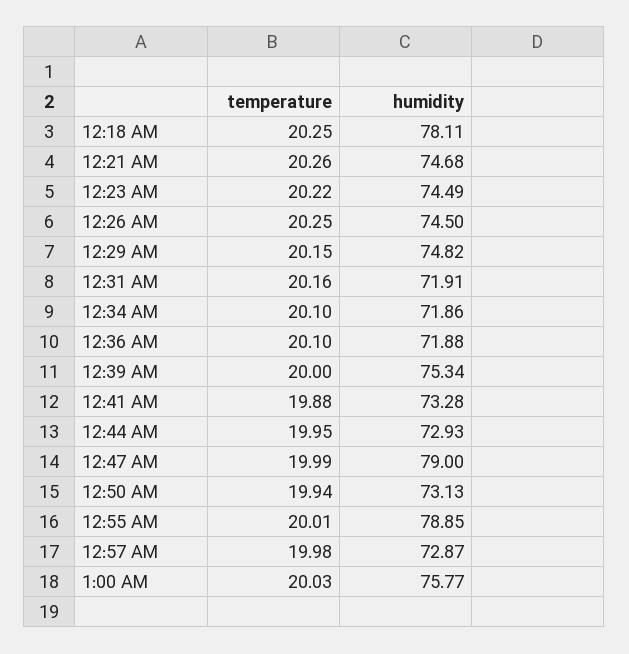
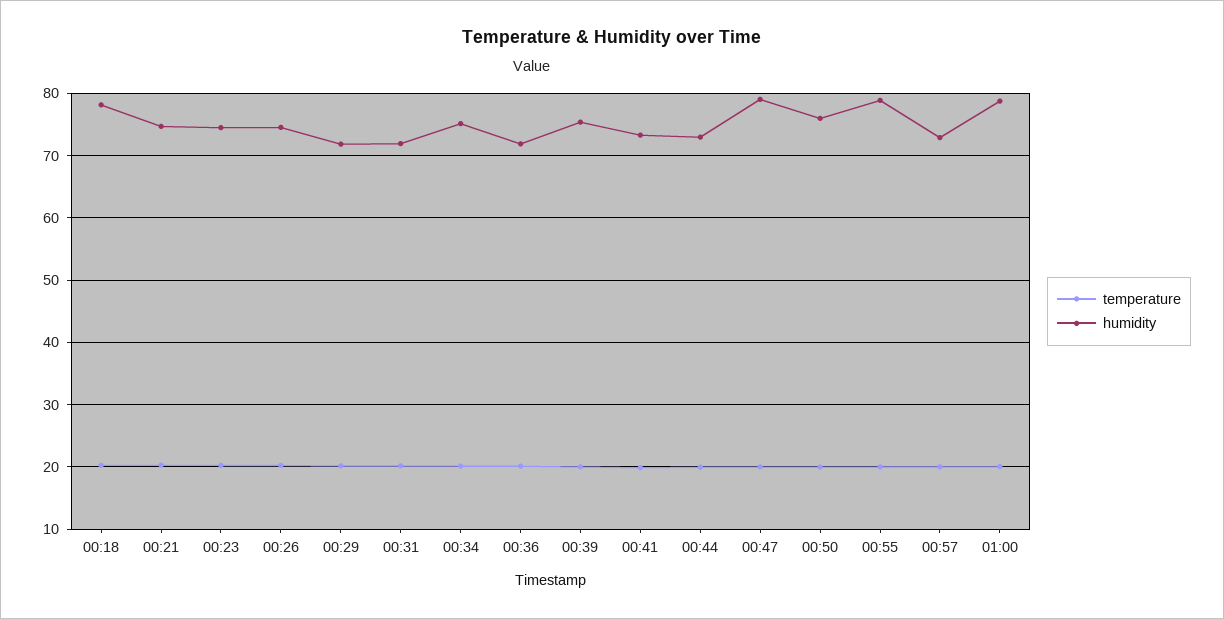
  {
    "temperature": {
      "12:18 AM": 20.25,
      "12:21 AM": 20.26,
      "12:23 AM": 20.22,
      "12:26 AM": 20.25,
      "12:29 AM": 20.15,
      "12:31 AM": 20.16,
      "12:34 AM": 20.1,
      "12:36 AM": 20.1,
      "12:39 AM": 20,
      "12:41 AM": 19.88,
      "12:44 AM": 19.95,
      "12:47 AM": 19.99,
      "12:50 AM": 19.94,
      "12:55 AM": 20.01,
      "12:57 AM": 19.98,
      "1:00 AM": 20.03
    },
    "humidity": {
      "12:18 AM": 78.11,
      "12:21 AM": 74.68,
      "12:23 AM": 74.49,
      "12:26 AM": 74.5,
-     "12:29 AM": 74.82,
+     "12:29 AM": 72,
      "12:31 AM": 71.91,
-     "12:34 AM": 71.86,
+     "12:34 AM": 75,
      "12:36 AM": 71.88,
      "12:39 AM": 75.34,
      "12:41 AM": 73.28,
      "12:44 AM": 72.93,
      "12:47 AM": 79,
-     "12:50 AM": 73.13,
+     "12:50 AM": 76,
      "12:55 AM": 78.85,
      "12:57 AM": 72.87,
-     "1:00 AM": 75.77
+     "1:00 AM": 79
    }
  }

